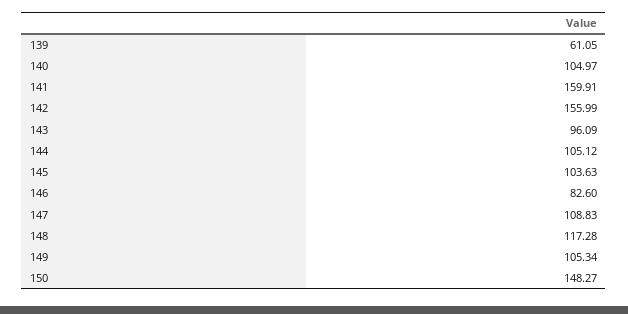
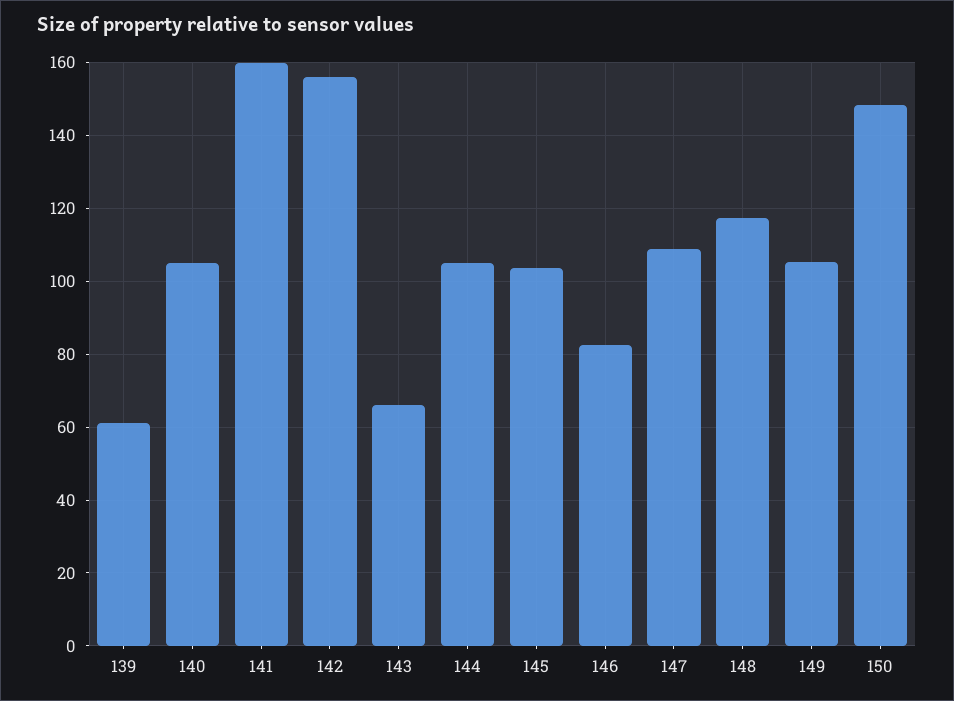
  {
    "139": 61.05,
    "140": 104.97,
    "141": 159.91,
    "142": 155.99,
-   "143": 96.09,
+   "143": 66,
    "144": 105.12,
    "145": 103.63,
    "146": 82.6,
    "147": 108.83,
    "148": 117.28,
    "149": 105.34,
    "150": 148.27
  }

